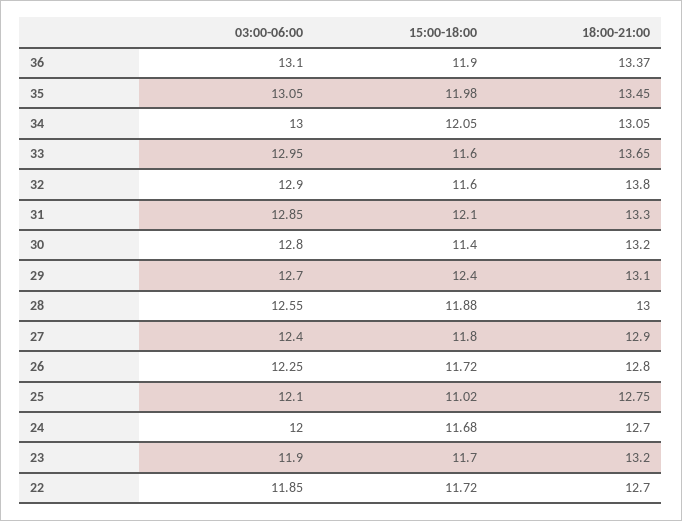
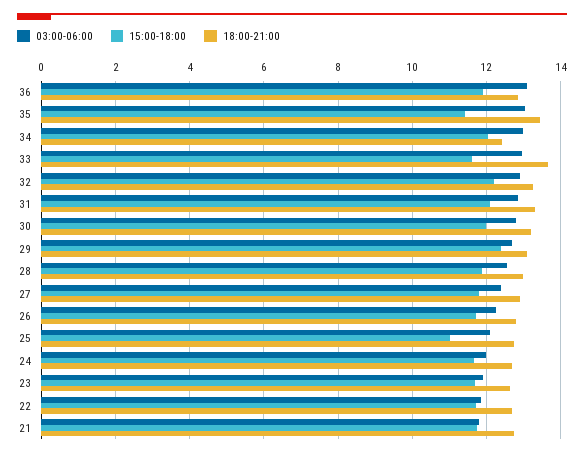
  {
    "03:00-06:00": {
      "36": 13.1,
      "35": 13.05,
      "34": 13,
      "33": 12.95,
      "32": 12.9,
      "31": 12.85,
      "30": 12.8,
      "29": 12.7,
      "28": 12.55,
      "27": 12.4,
      "26": 12.25,
      "25": 12.1,
      "24": 12,
      "23": 11.9,
-     "22": 11.85
+     "22": 11.85,
+     "21": 11.8
    },
    "15:00-18:00": {
      "36": 11.9,
-     "35": 11.98,
+     "35": 11.4,
      "34": 12.05,
      "33": 11.6,
-     "32": 11.6,
+     "32": 12.2,
      "31": 12.1,
-     "30": 11.4,
+     "30": 12,
      "29": 12.4,
      "28": 11.88,
      "27": 11.8,
      "26": 11.72,
      "25": 11.02,
      "24": 11.68,
      "23": 11.7,
-     "22": 11.72
+     "22": 11.72,
+     "21": 11.8
    },
    "18:00-21:00": {
-     "36": 13.37,
+     "36": 12.8,
      "35": 13.45,
-     "34": 13.05,
+     "34": 12.4,
      "33": 13.65,
-     "32": 13.8,
+     "32": 13.2,
      "31": 13.3,
      "30": 13.2,
      "29": 13.1,
      "28": 13,
      "27": 12.9,
      "26": 12.8,
      "25": 12.75,
      "24": 12.7,
-     "23": 13.2,
+     "23": 12.6,
-     "22": 12.7
+     "22": 12.7,
+     "21": 12.8
    }
  }

